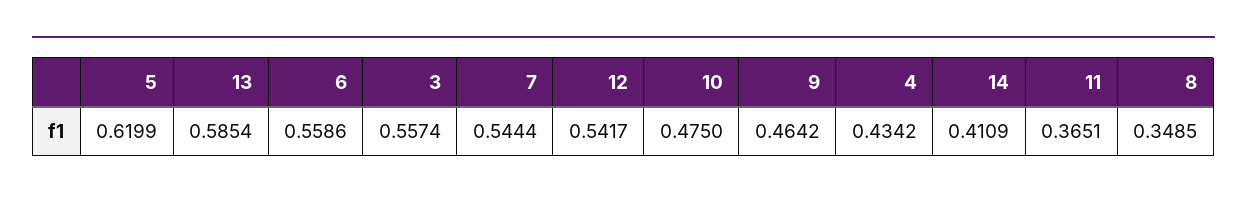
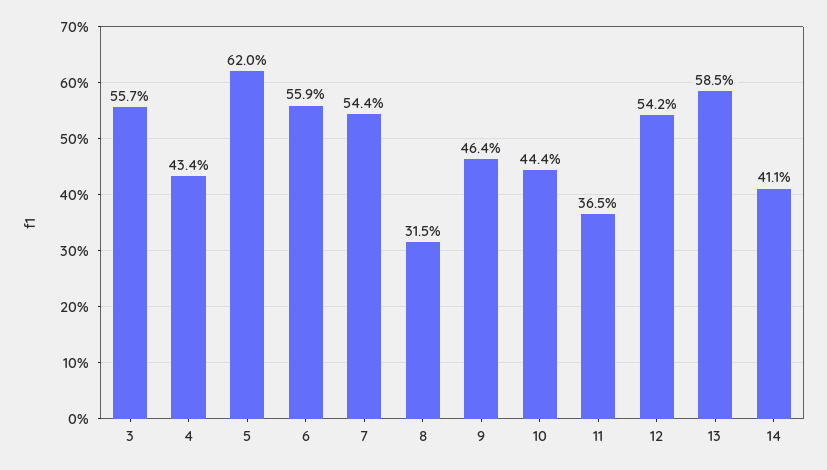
  {
    "5": 0.6199,
    "13": 0.5854,
    "6": 0.5586,
    "3": 0.5574,
    "7": 0.5444,
    "12": 0.5417,
-   "10": 0.475,
+   "10": 0.444,
    "9": 0.4642,
    "4": 0.4342,
    "14": 0.4109,
    "11": 0.3651,
-   "8": 0.3485
+   "8": 0.315
  }

